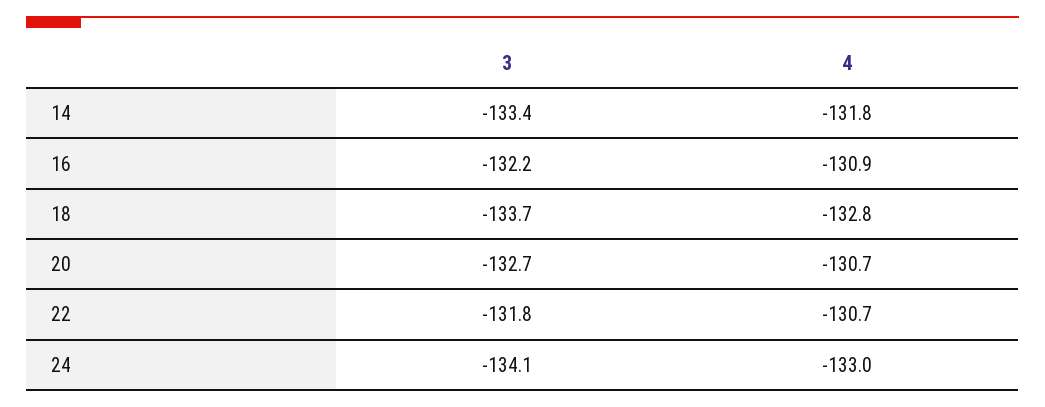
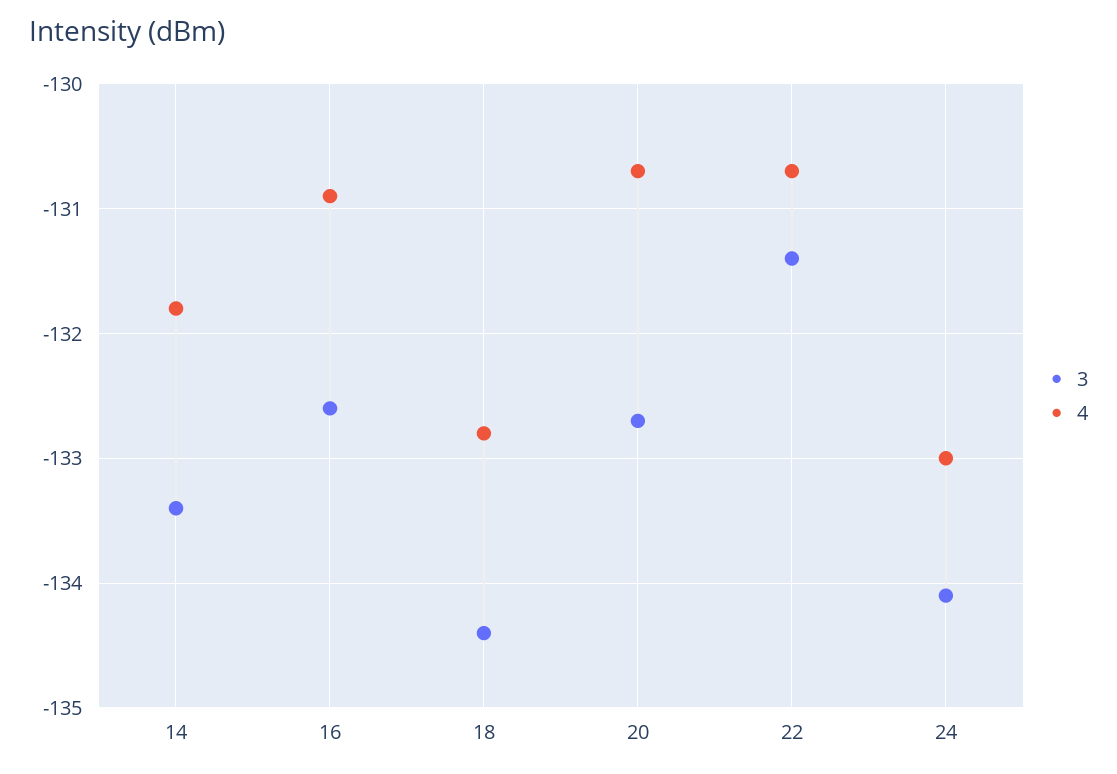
  {
    "3": {
      "14": -133.4,
-     "16": -132.2,
+     "16": -132.6,
-     "18": -133.7,
+     "18": -134.4,
      "20": -132.7,
-     "22": -131.8,
+     "22": -131.4,
      "24": -134.1
    },
    "4": {
      "14": -131.8,
      "16": -130.9,
      "18": -132.8,
      "20": -130.7,
      "22": -130.7,
      "24": -133
    }
  }

